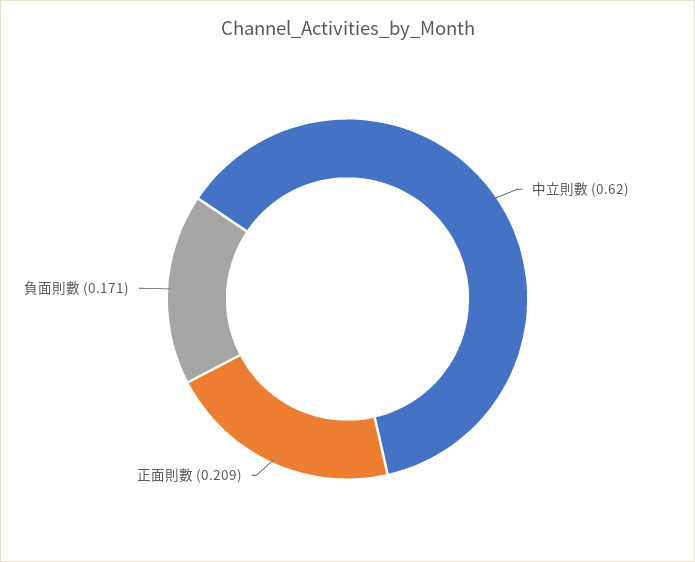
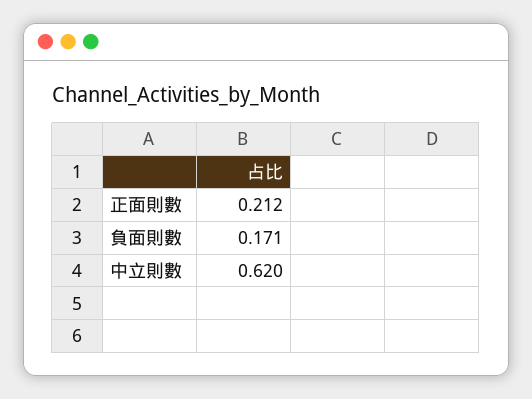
  {
    "中立則數": 0.62,
-   "正面則數": 0.209,
+   "正面則數": 0.212,
    "負面則數": 0.171
  }

